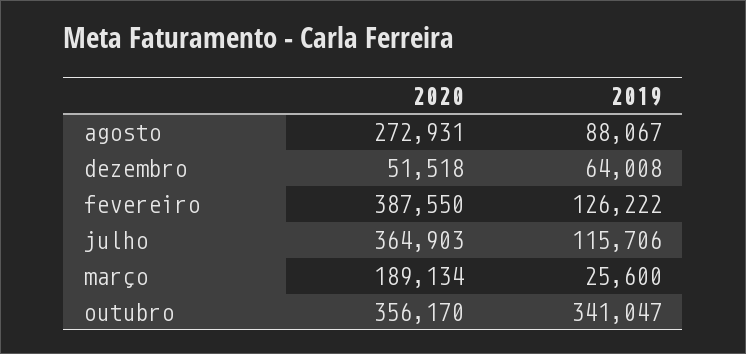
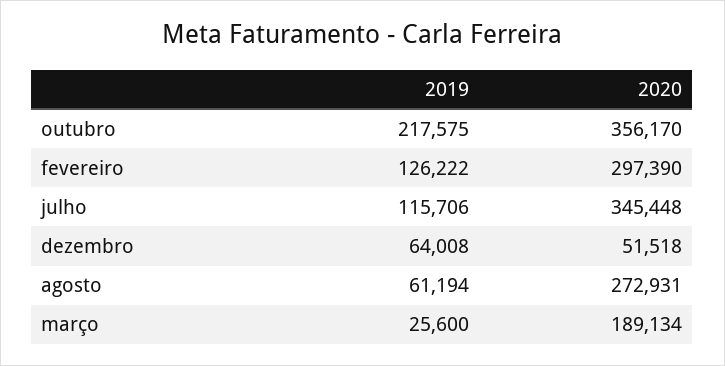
  {
    "2020": {
      "agosto": 272931,
      "dezembro": 51518,
-     "fevereiro": 387550,
+     "fevereiro": 297390,
-     "julho": 364903,
+     "julho": 345448,
      "março": 189134,
      "outubro": 356170
    },
    "2019": {
-     "agosto": 88067,
+     "agosto": 61194,
      "dezembro": 64008,
      "fevereiro": 126222,
      "julho": 115706,
      "março": 25600,
-     "outubro": 341047
+     "outubro": 217575
    }
  }

